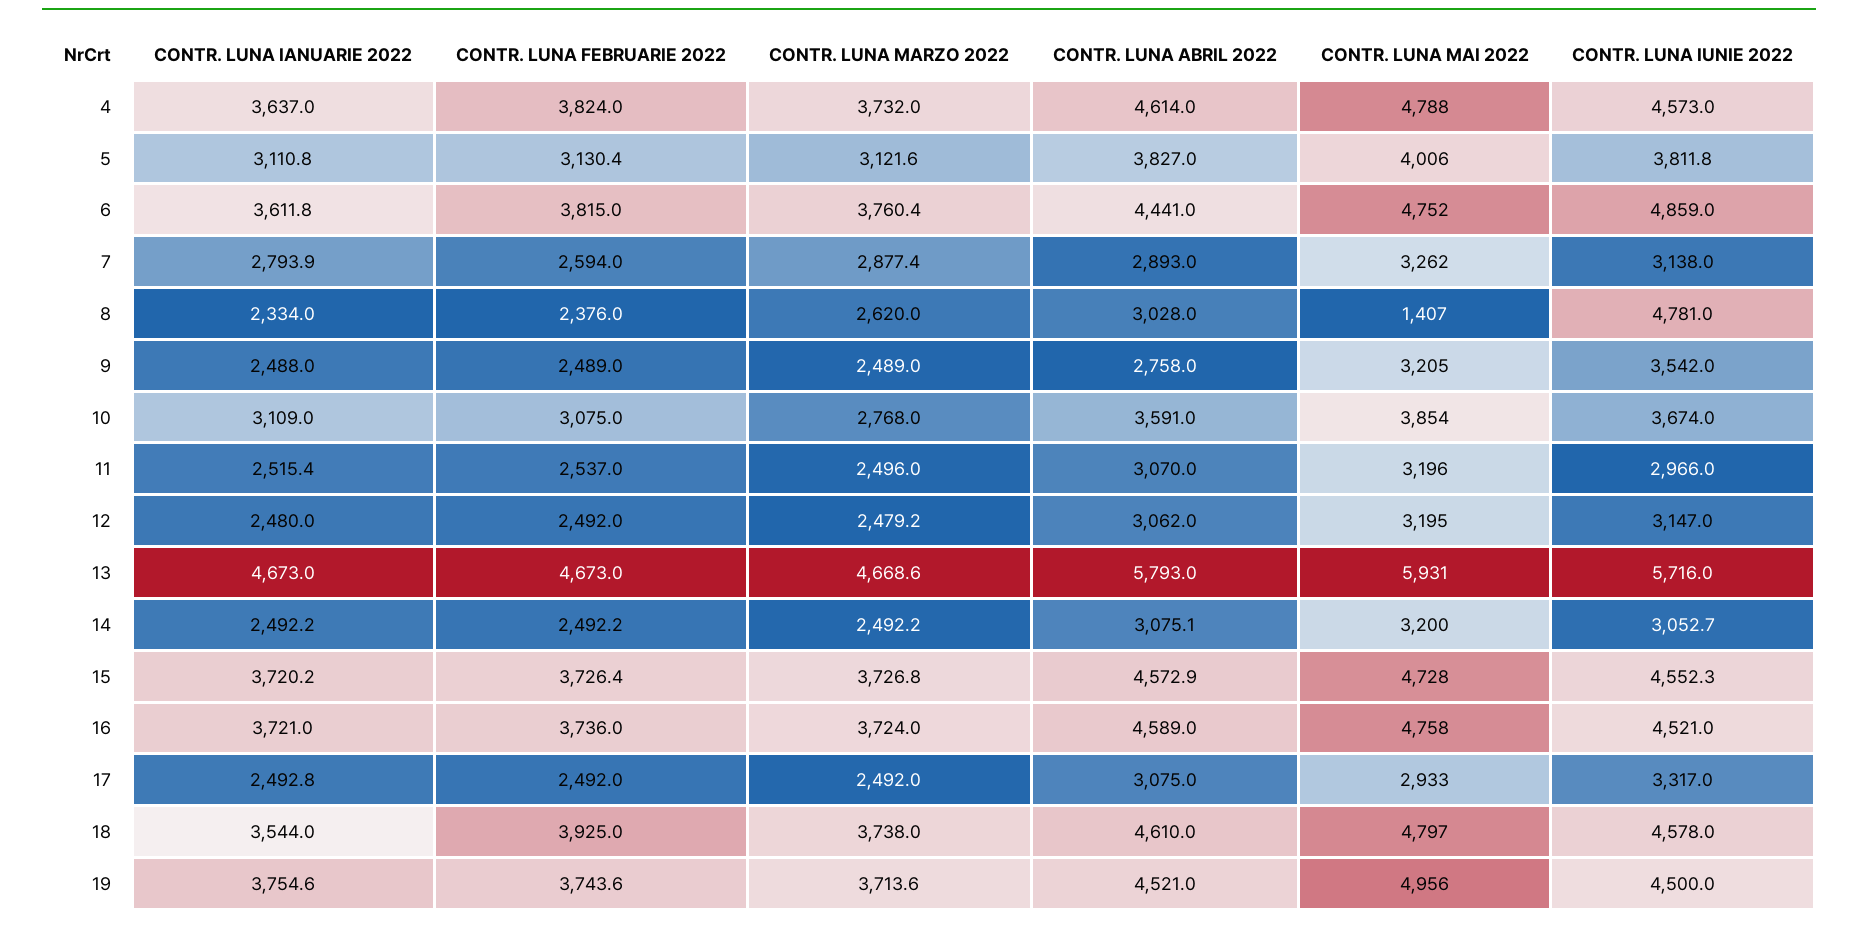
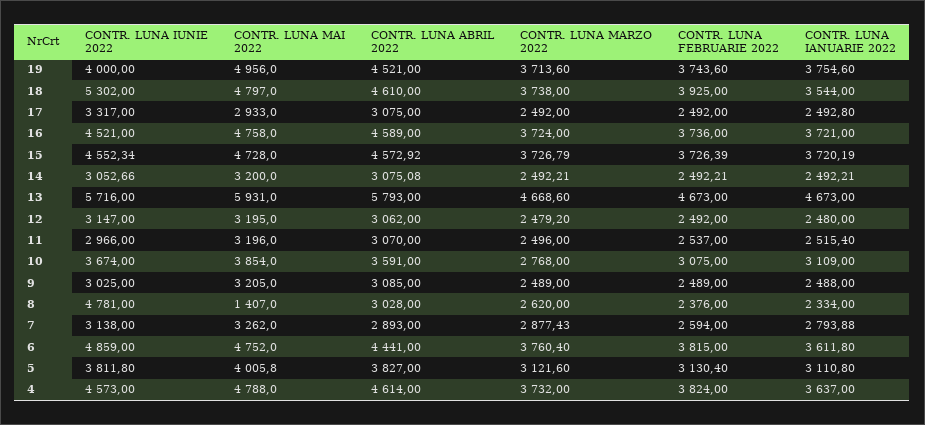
  {
    "CONTR. LUNA IANUARIE 2022": {
      "4": 3637,
      "5": 3110.8,
      "6": 3611.8,
      "7": 2793.88,
      "8": 2334,
      "9": 2488,
      "10": 3109,
      "11": 2515.4,
      "12": 2480,
      "13": 4673,
      "14": 2492.21,
      "15": 3720.19,
      "16": 3721,
      "17": 2492.8,
      "18": 3544,
      "19": 3754.6
    },
    "CONTR. LUNA FEBRUARIE 2022": {
      "4": 3824,
      "5": 3130.4,
      "6": 3815,
      "7": 2594,
      "8": 2376,
      "9": 2489,
      "10": 3075,
      "11": 2537,
      "12": 2492,
      "13": 4673,
      "14": 2492.21,
      "15": 3726.39,
      "16": 3736,
      "17": 2492,
      "18": 3925,
      "19": 3743.6
    },
    "CONTR. LUNA MARZO 2022": {
      "4": 3732,
      "5": 3121.6,
      "6": 3760.4,
      "7": 2877.43,
      "8": 2620,
      "9": 2489,
      "10": 2768,
      "11": 2496,
      "12": 2479.2,
      "13": 4668.6,
      "14": 2492.21,
      "15": 3726.79,
      "16": 3724,
      "17": 2492,
      "18": 3738,
      "19": 3713.6
    },
    "CONTR. LUNA ABRIL 2022": {
      "4": 4614,
      "5": 3827,
      "6": 4441,
      "7": 2893,
      "8": 3028,
-     "9": 2758,
+     "9": 3085,
      "10": 3591,
      "11": 3070,
      "12": 3062,
      "13": 5793,
      "14": 3075.08,
      "15": 4572.92,
      "16": 4589,
      "17": 3075,
      "18": 4610,
      "19": 4521
    },
    "CONTR. LUNA MAI 2022": {
      "4": 4788,
      "5": 4005.8,
      "6": 4752,
      "7": 3262,
      "8": 1407,
      "9": 3205,
      "10": 3854,
      "11": 3196,
      "12": 3195,
      "13": 5931,
      "14": 3200,
      "15": 4728,
      "16": 4758,
      "17": 2933,
      "18": 4797,
      "19": 4956
    },
    "CONTR. LUNA IUNIE 2022": {
      "4": 4573,
      "5": 3811.8,
      "6": 4859,
      "7": 3138,
      "8": 4781,
-     "9": 3542,
+     "9": 3025,
      "10": 3674,
      "11": 2966,
      "12": 3147,
      "13": 5716,
      "14": 3052.66,
      "15": 4552.34,
      "16": 4521,
      "17": 3317,
-     "18": 4578,
+     "18": 5302,
-     "19": 4500
+     "19": 4000
    }
  }

